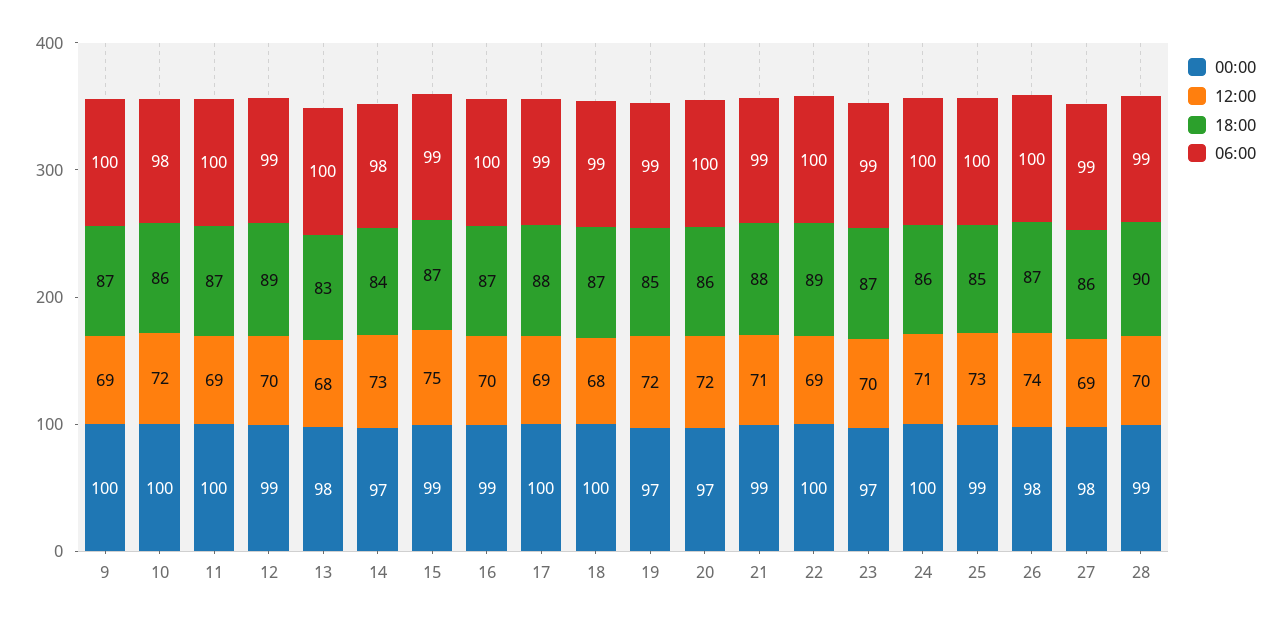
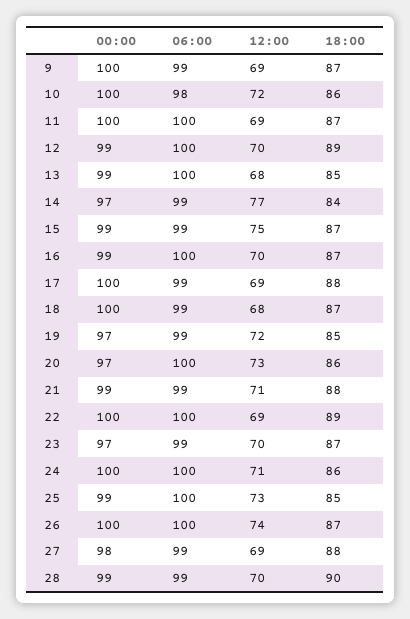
  {
    "00:00": {
      "9": 100,
      "10": 100,
      "11": 100,
      "12": 99,
-     "13": 98,
+     "13": 99,
      "14": 97,
      "15": 99,
      "16": 99,
      "17": 100,
      "18": 100,
      "19": 97,
      "20": 97,
      "21": 99,
      "22": 100,
      "23": 97,
      "24": 100,
      "25": 99,
-     "26": 98,
+     "26": 100,
      "27": 98,
      "28": 99
    },
    "12:00": {
      "9": 69,
      "10": 72,
      "11": 69,
      "12": 70,
      "13": 68,
-     "14": 73,
+     "14": 77,
      "15": 75,
      "16": 70,
      "17": 69,
      "18": 68,
      "19": 72,
-     "20": 72,
+     "20": 73,
      "21": 71,
      "22": 69,
      "23": 70,
      "24": 71,
      "25": 73,
      "26": 74,
      "27": 69,
      "28": 70
    },
    "18:00": {
      "9": 87,
      "10": 86,
      "11": 87,
      "12": 89,
-     "13": 83,
+     "13": 85,
      "14": 84,
      "15": 87,
      "16": 87,
      "17": 88,
      "18": 87,
      "19": 85,
      "20": 86,
      "21": 88,
      "22": 89,
      "23": 87,
      "24": 86,
      "25": 85,
      "26": 87,
-     "27": 86,
+     "27": 88,
      "28": 90
    },
    "06:00": {
-     "9": 100,
+     "9": 99,
      "10": 98,
      "11": 100,
-     "12": 99,
+     "12": 100,
      "13": 100,
-     "14": 98,
+     "14": 99,
      "15": 99,
      "16": 100,
      "17": 99,
      "18": 99,
      "19": 99,
      "20": 100,
      "21": 99,
      "22": 100,
      "23": 99,
      "24": 100,
      "25": 100,
      "26": 100,
      "27": 99,
      "28": 99
    }
  }

